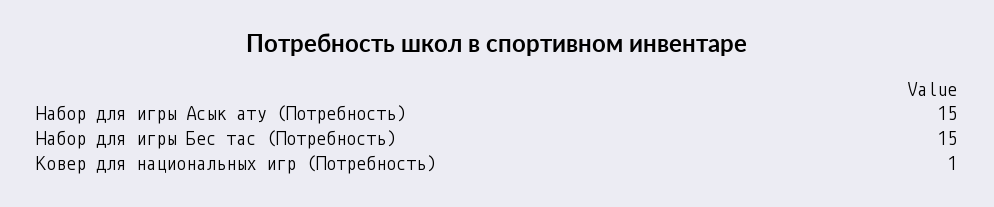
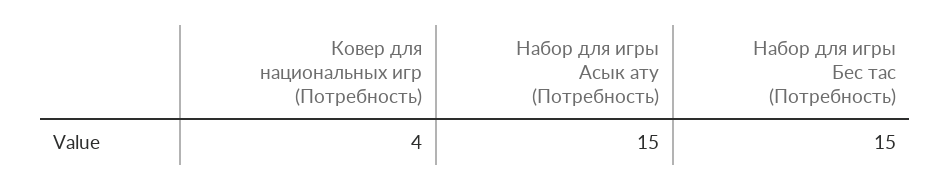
  {
    "Набор для игры Асык ату (Потребность)": 15,
    "Набор для игры Бес тас (Потребность)": 15,
-   "Ковер для национальных игр (Потребность)": 1
+   "Ковер для национальных игр (Потребность)": 4
  }

